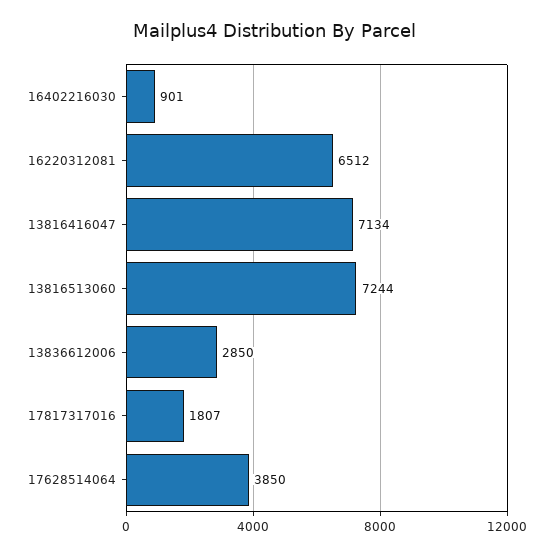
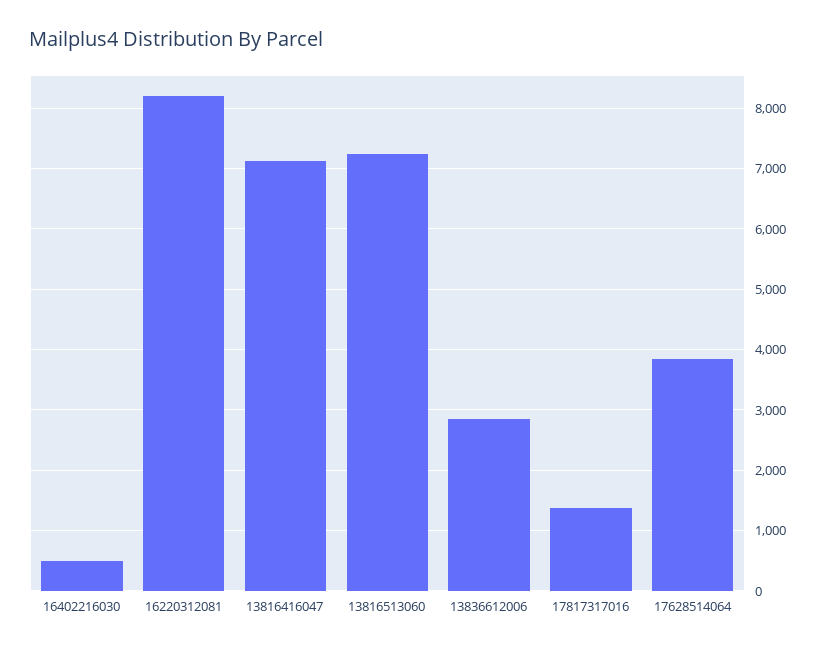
  {
-   "16402216030": 901,
+   "16402216030": 500,
-   "16220312081": 6512,
+   "16220312081": 8200,
    "13816416047": 7134,
    "13816513060": 7244,
    "13836612006": 2850,
-   "17817317016": 1807,
+   "17817317016": 1400,
    "17628514064": 3850
  }

